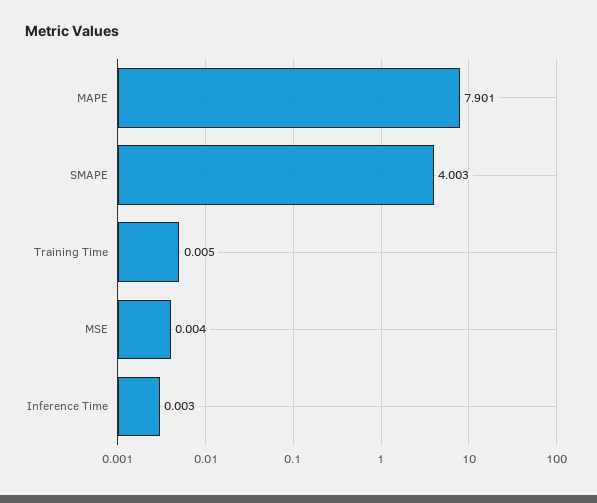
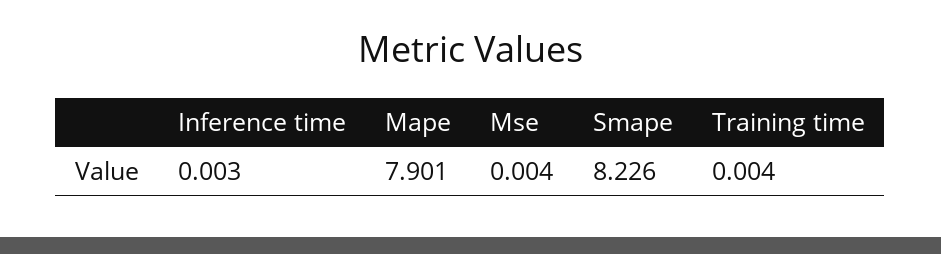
  {
    "MAPE": 7.901,
-   "SMAPE": 4.003,
+   "SMAPE": 8.226,
-   "Training Time": 0.005,
+   "Training Time": 0.004,
    "MSE": 0.004,
    "Inference Time": 0.003
  }

